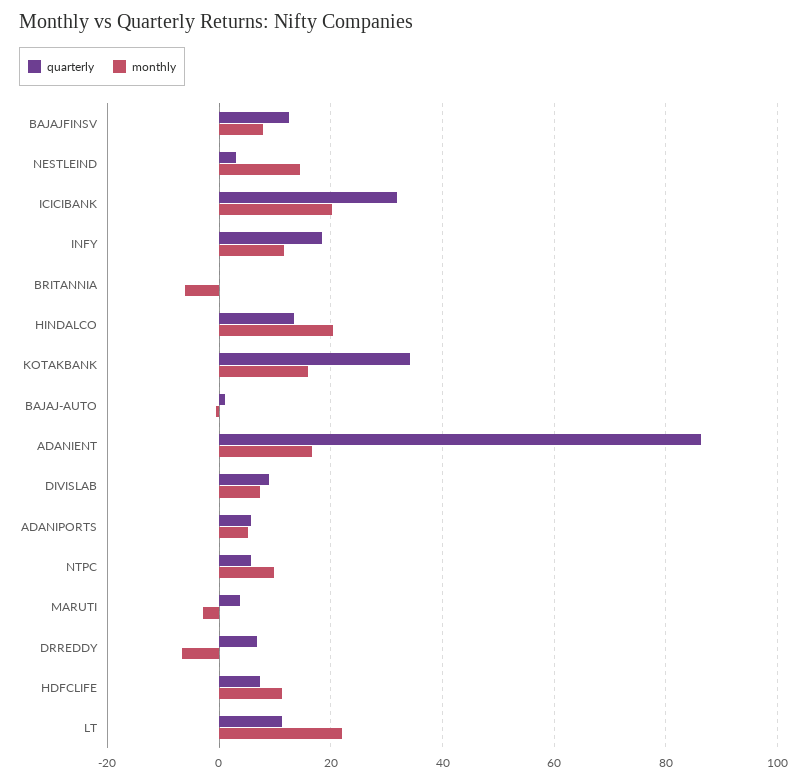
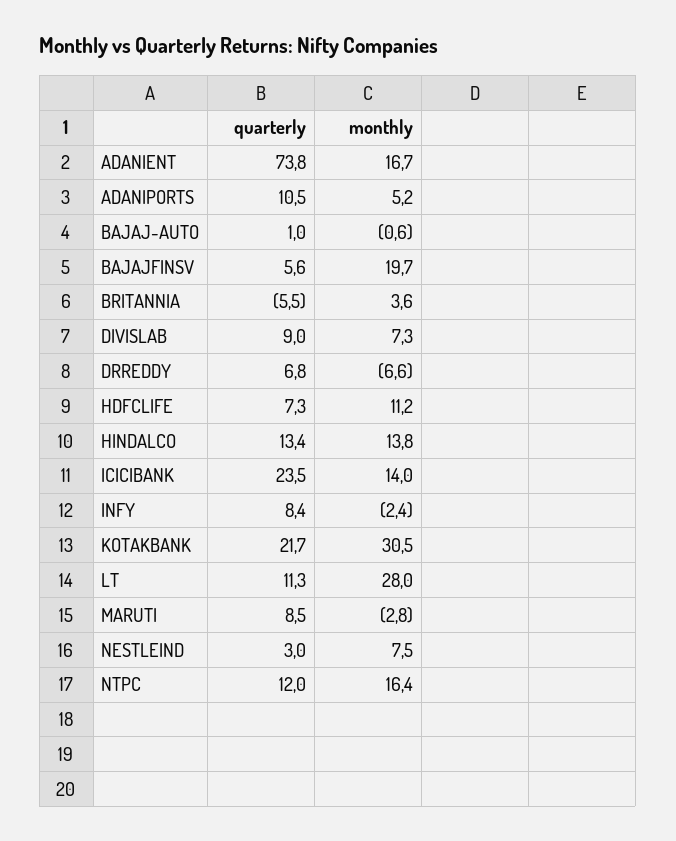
  {
    "quarterly": {
-     "BAJAJFINSV": 12,
+     "BAJAJFINSV": 5.6,
      "NESTLEIND": 3,
-     "ICICIBANK": 32,
+     "ICICIBANK": 23.5,
-     "INFY": 18,
+     "INFY": 8.4,
-     "BRITANNIA": 0,
+     "BRITANNIA": -5.5,
      "HINDALCO": 13.4,
-     "KOTAKBANK": 34,
+     "KOTAKBANK": 21.7,
      "BAJAJ-AUTO": 1,
-     "ADANIENT": 86,
+     "ADANIENT": 73.8,
      "DIVISLAB": 9,
-     "ADANIPORTS": 6,
+     "ADANIPORTS": 10.5,
-     "NTPC": 6,
+     "NTPC": 12,
-     "MARUTI": 4,
+     "MARUTI": 8.5,
      "DRREDDY": 6.8,
      "HDFCLIFE": 7.3,
      "LT": 11.3
    },
    "monthly": {
-     "BAJAJFINSV": 8,
+     "BAJAJFINSV": 19.7,
-     "NESTLEIND": 14,
+     "NESTLEIND": 7.5,
-     "ICICIBANK": 20,
+     "ICICIBANK": 14,
-     "INFY": 12,
+     "INFY": -2.4,
-     "BRITANNIA": -6,
+     "BRITANNIA": 3.6,
-     "HINDALCO": 20,
+     "HINDALCO": 13.8,
-     "KOTAKBANK": 16,
+     "KOTAKBANK": 30.5,
      "BAJAJ-AUTO": -0.6,
      "ADANIENT": 16.7,
      "DIVISLAB": 7.3,
      "ADANIPORTS": 5.2,
-     "NTPC": 10,
+     "NTPC": 16.4,
      "MARUTI": -2.8,
      "DRREDDY": -6.6,
      "HDFCLIFE": 11.2,
-     "LT": 22
+     "LT": 28
    }
  }

